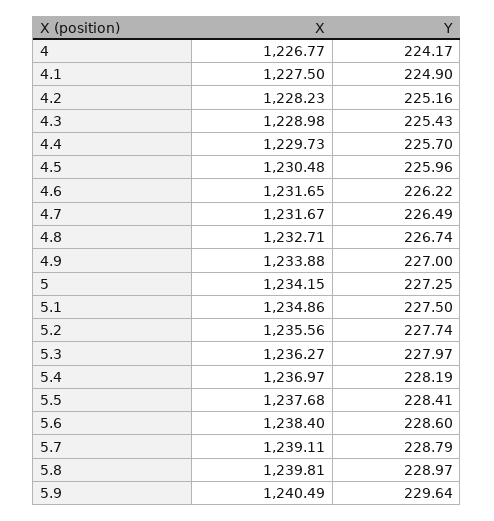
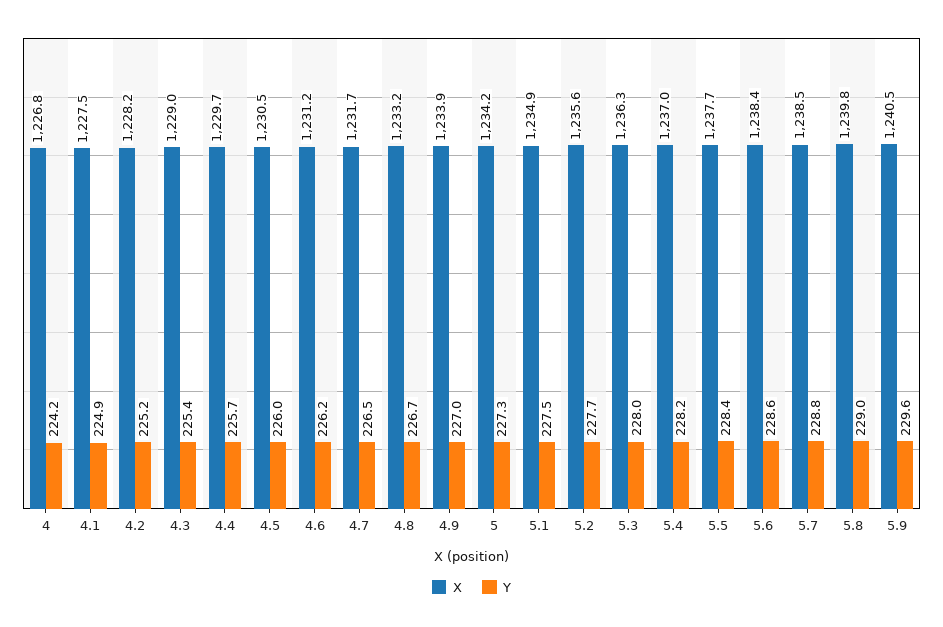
  {
    "X": {
      "4": 1226.77,
      "4.1": 1227.5,
      "4.2": 1228.23,
      "4.3": 1228.98,
      "4.4": 1229.73,
      "4.5": 1230.48,
-     "4.6": 1231.65,
+     "4.6": 1231.2,
      "4.7": 1231.67,
-     "4.8": 1232.71,
+     "4.8": 1233.2,
      "4.9": 1233.88,
      "5": 1234.15,
      "5.1": 1234.86,
      "5.2": 1235.56,
      "5.3": 1236.27,
      "5.4": 1236.97,
      "5.5": 1237.68,
      "5.6": 1238.4,
-     "5.7": 1239.11,
+     "5.7": 1238.5,
      "5.8": 1239.81,
      "5.9": 1240.49
    },
    "Y": {
      "4": 224.17,
      "4.1": 224.9,
      "4.2": 225.16,
      "4.3": 225.43,
      "4.4": 225.7,
      "4.5": 225.96,
      "4.6": 226.22,
      "4.7": 226.49,
      "4.8": 226.74,
      "4.9": 227,
      "5": 227.25,
      "5.1": 227.5,
      "5.2": 227.74,
      "5.3": 227.97,
      "5.4": 228.19,
      "5.5": 228.41,
      "5.6": 228.6,
      "5.7": 228.79,
      "5.8": 228.97,
      "5.9": 229.64
    }
  }

